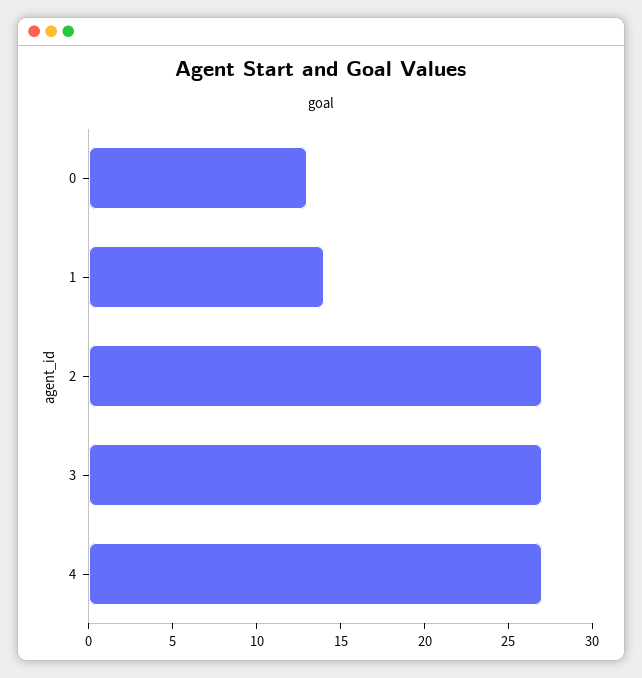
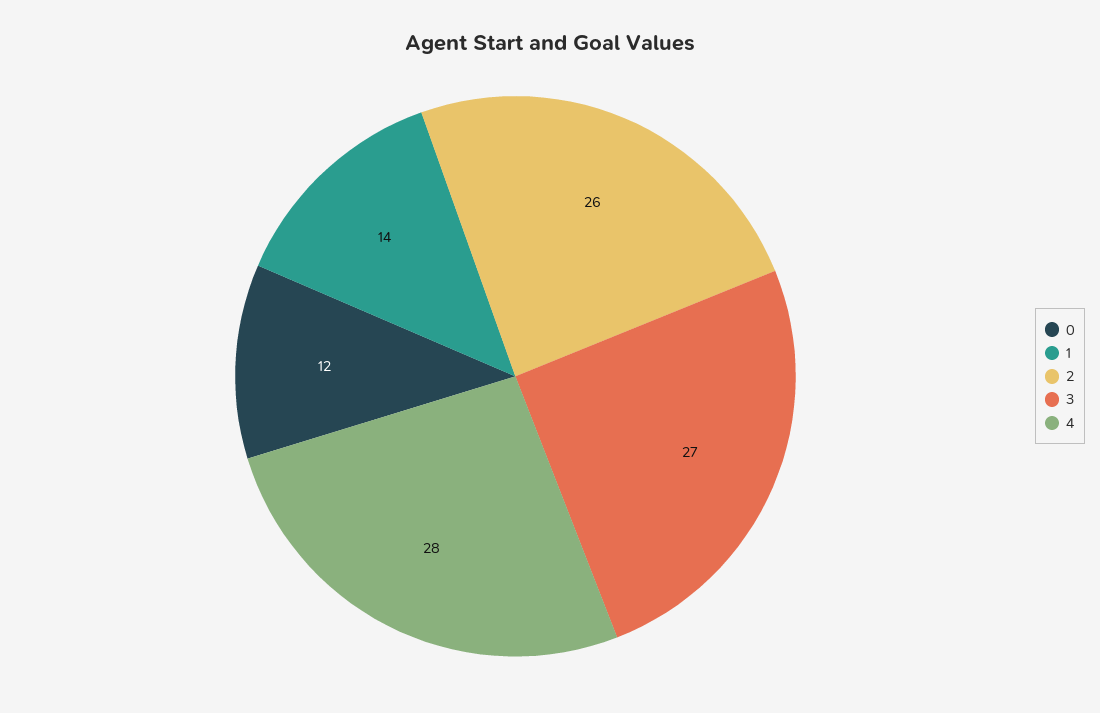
  {
-   "0": 13,
+   "0": 12,
    "1": 14,
-   "2": 27,
+   "2": 26,
    "3": 27,
-   "4": 27
+   "4": 28
  }

